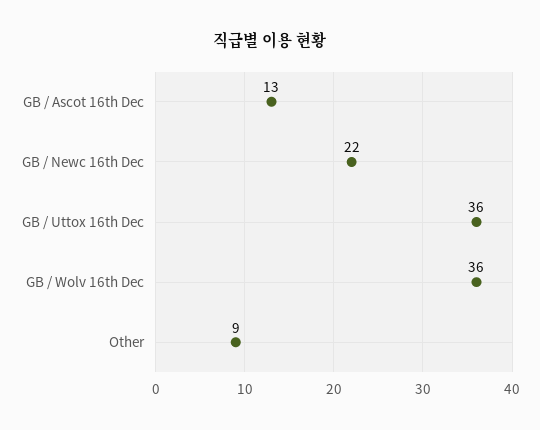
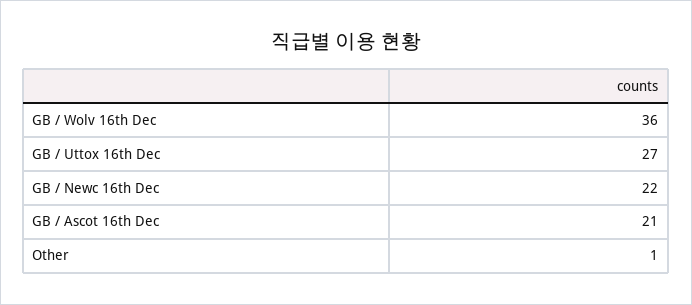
  {
-   "GB / Ascot 16th Dec": 13,
+   "GB / Ascot 16th Dec": 21,
    "GB / Newc 16th Dec": 22,
-   "GB / Uttox 16th Dec": 36,
+   "GB / Uttox 16th Dec": 27,
    "GB / Wolv 16th Dec": 36,
-   "Other": 9
+   "Other": 1
  }

